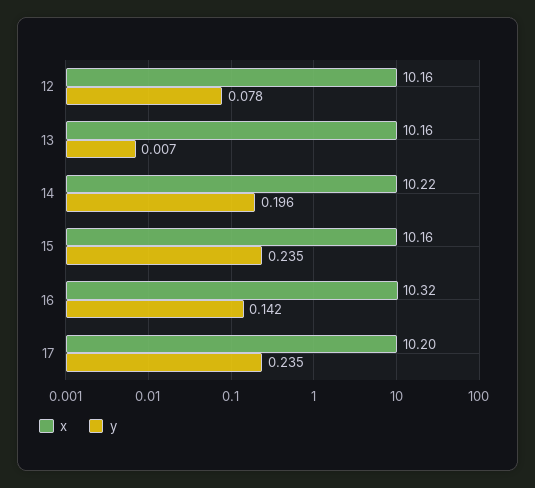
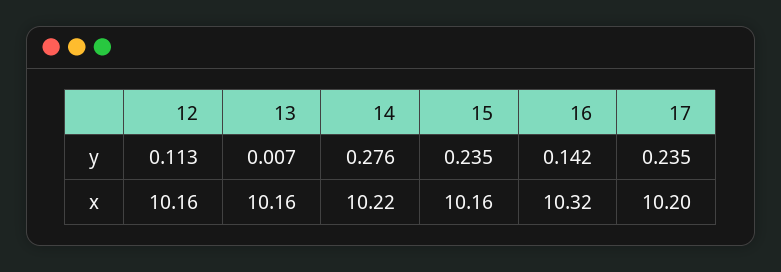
  {
    "x": {
      "12": 10.16,
      "13": 10.16,
      "14": 10.22,
      "15": 10.16,
      "16": 10.32,
      "17": 10.2
    },
    "y": {
-     "12": 0.078,
+     "12": 0.113,
      "13": 0.007,
-     "14": 0.196,
+     "14": 0.276,
      "15": 0.235,
      "16": 0.142,
      "17": 0.235
    }
  }

